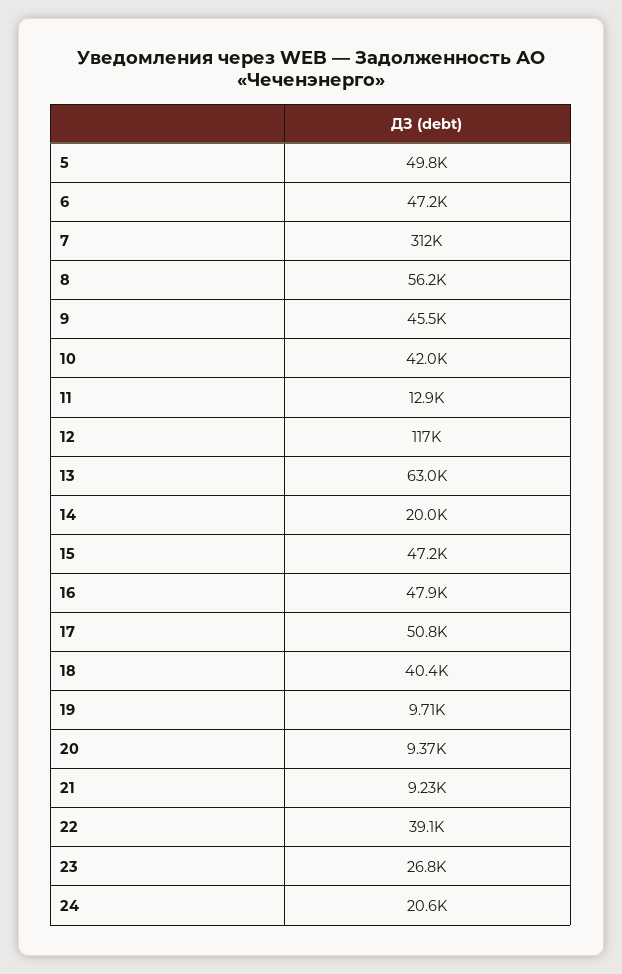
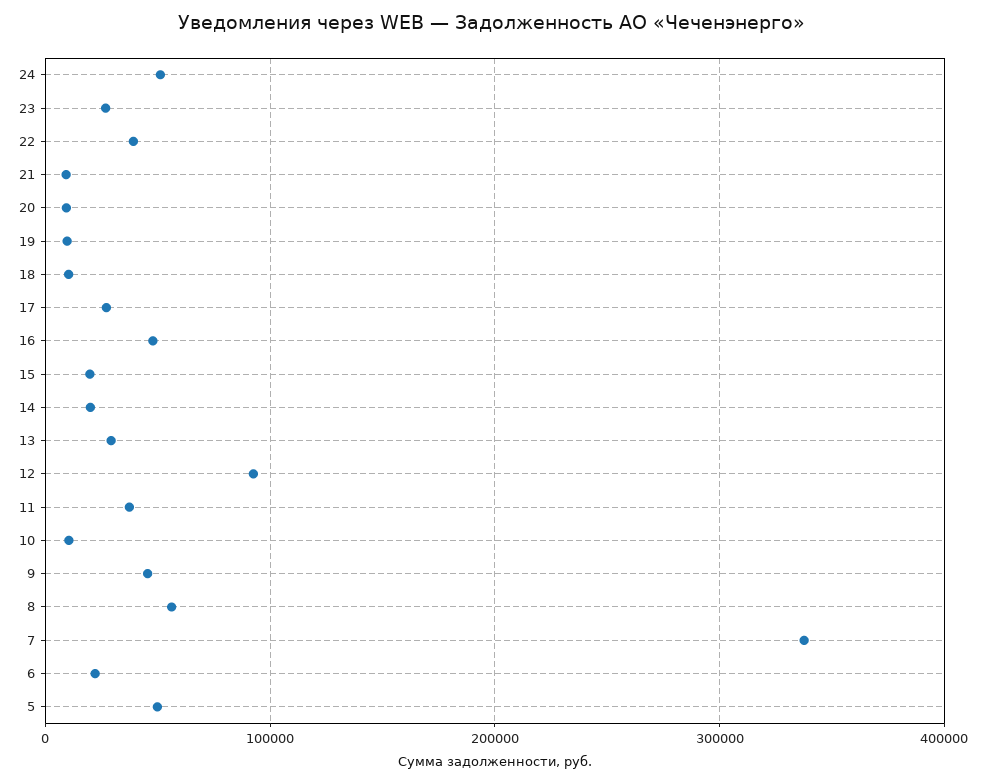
  {
    "5": 49800,
-   "6": 47200,
+   "6": 20000,
-   "7": 312000,
+   "7": 340000,
    "8": 56200,
    "9": 45500,
-   "10": 42000,
+   "10": 10000,
-   "11": 12900,
+   "11": 40000,
-   "12": 117000,
+   "12": 90000,
-   "13": 63000,
+   "13": 30000,
    "14": 20000,
-   "15": 47200,
+   "15": 20000,
    "16": 47900,
-   "17": 50800,
+   "17": 30000,
-   "18": 40400,
+   "18": 10000,
    "19": 9710,
    "20": 9370,
    "21": 9230,
    "22": 39100,
    "23": 26800,
-   "24": 20600
+   "24": 50000
  }

